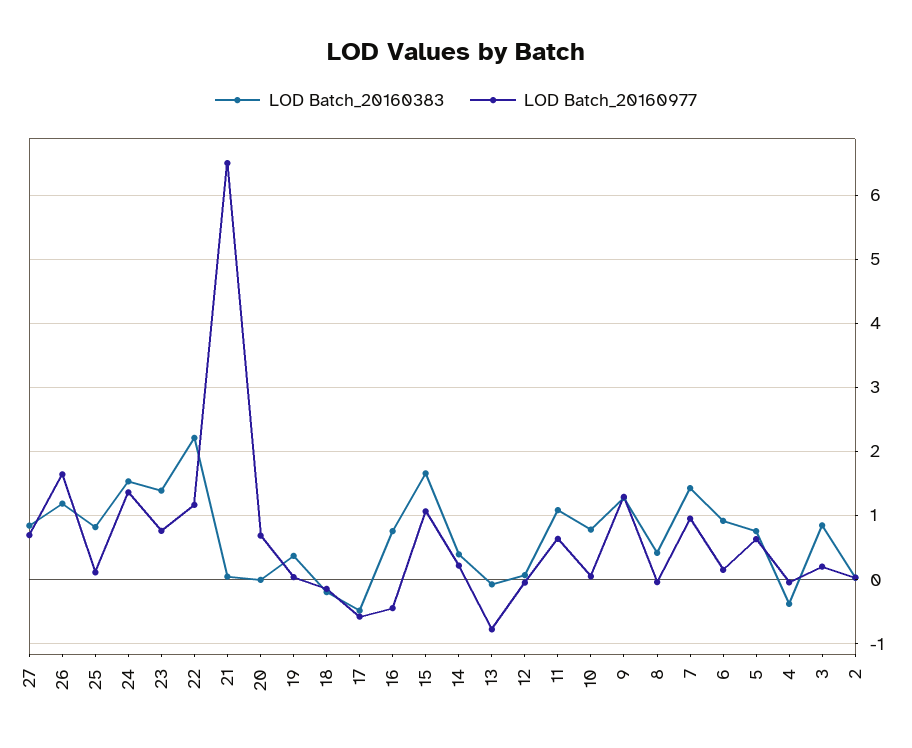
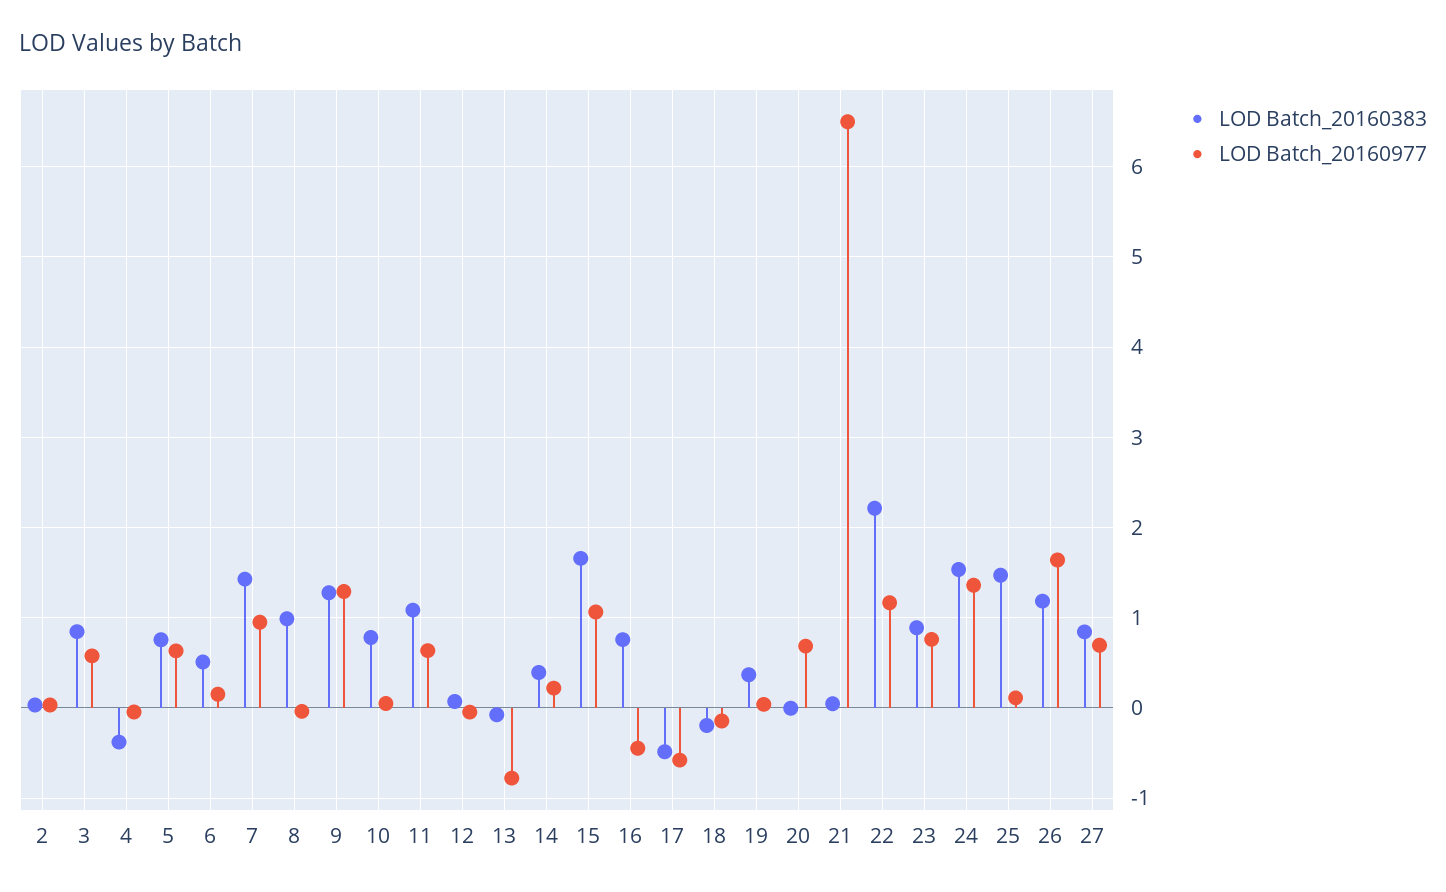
  {
    "LOD Batch_20160383": {
      "27": 0.8,
      "26": 1.2,
-     "25": 0.8,
+     "25": 1.5,
      "24": 1.5,
-     "23": 1.4,
+     "23": 0.9,
      "22": 2.2,
      "21": 0,
      "20": 0,
      "19": 0.4,
      "18": -0.2,
      "17": -0.5,
      "16": 0.8,
      "15": 1.7,
      "14": 0.4,
      "13": -0.1,
      "12": 0.1,
      "11": 1.1,
      "10": 0.8,
      "9": 1.3,
-     "8": 0.4,
+     "8": 1,
      "7": 1.4,
-     "6": 0.9,
+     "6": 0.5,
      "5": 0.8,
      "4": -0.4,
      "3": 0.8,
      "2": 0
    },
    "LOD Batch_20160977": {
      "27": 0.7,
      "26": 1.6,
      "25": 0.1,
      "24": 1.4,
      "23": 0.8,
      "22": 1.2,
      "21": 6.5,
      "20": 0.7,
      "19": 0,
      "18": -0.1,
      "17": -0.6,
      "16": -0.4,
      "15": 1.1,
      "14": 0.2,
      "13": -0.8,
      "12": 0,
      "11": 0.6,
      "10": 0,
      "9": 1.3,
      "8": 0,
      "7": 1,
      "6": 0.2,
      "5": 0.6,
      "4": 0,
-     "3": 0.2,
+     "3": 0.6,
      "2": 0
    }
  }

